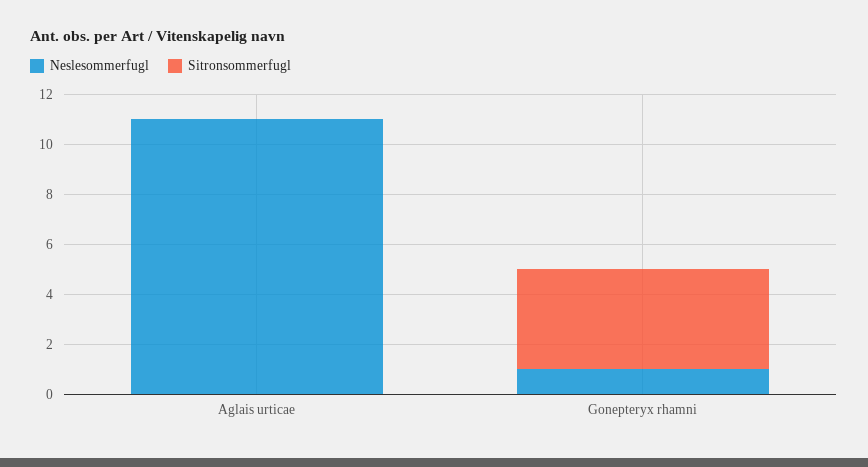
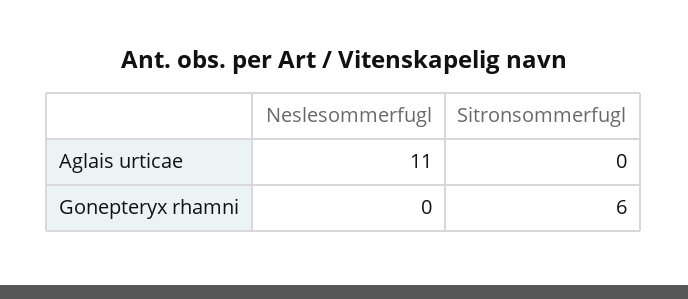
  {
    "Neslesommerfugl": {
      "Aglais urticae": 11,
-     "Gonepteryx rhamni": 1
+     "Gonepteryx rhamni": 0
    },
    "Sitronsommerfugl": {
      "Aglais urticae": 0,
-     "Gonepteryx rhamni": 4
+     "Gonepteryx rhamni": 6
    }
  }

